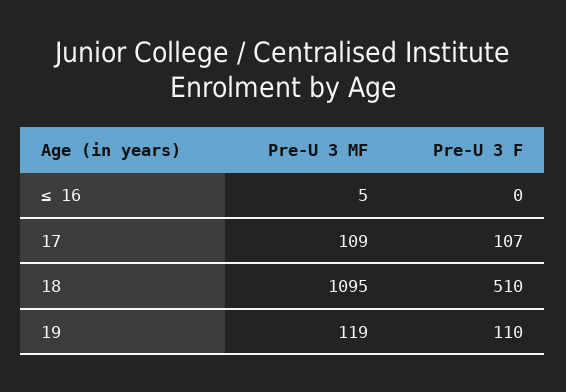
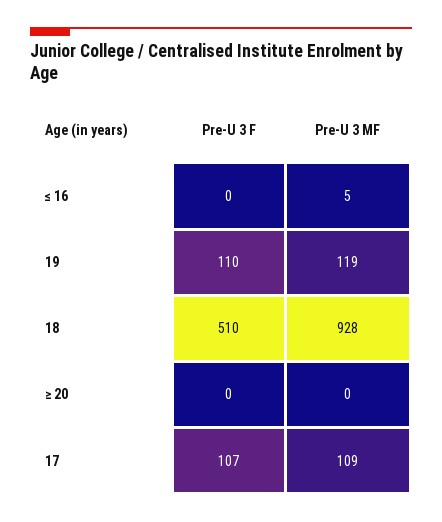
  {
    "Pre-U 3 MF": {
      "≤ 16": 5,
      "17": 109,
-     "18": 1095,
+     "18": 928,
-     "19": 119
+     "19": 119,
+     "≥ 20": 0
    },
    "Pre-U 3 F": {
      "≤ 16": 0,
      "17": 107,
      "18": 510,
-     "19": 110
+     "19": 110,
+     "≥ 20": 0
    }
  }

